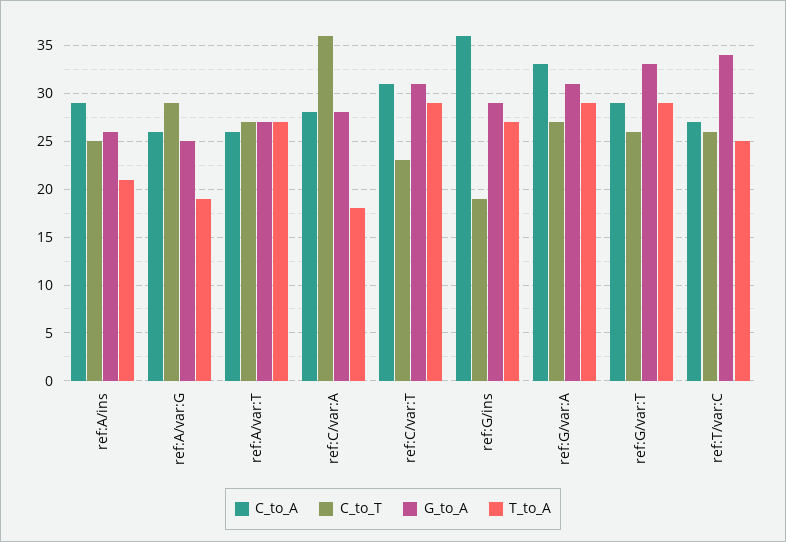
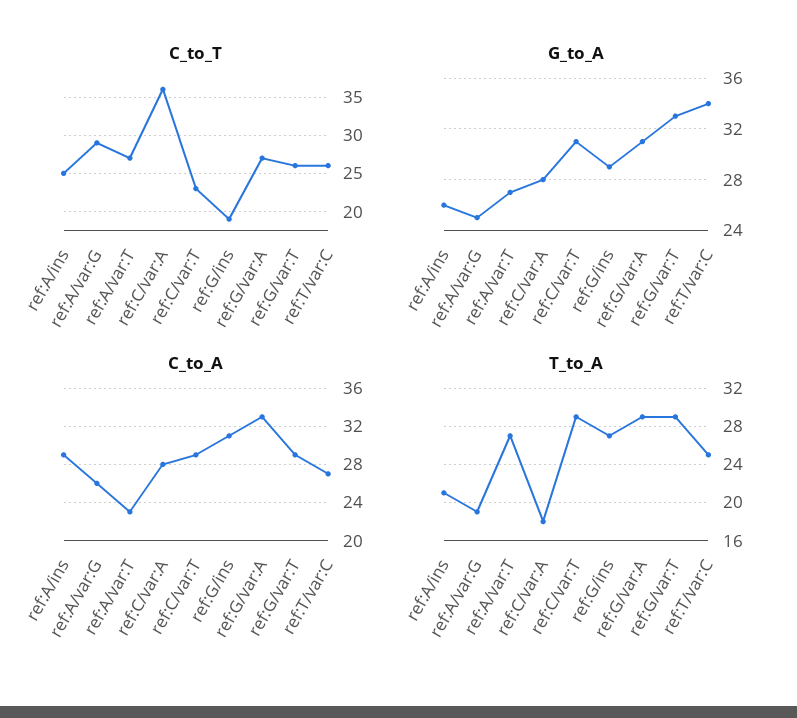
  {
    "C_to_A": {
      "ref:A/ins": 29,
      "ref:A/var:G": 26,
-     "ref:A/var:T": 26,
+     "ref:A/var:T": 23,
      "ref:C/var:A": 28,
-     "ref:C/var:T": 31,
+     "ref:C/var:T": 29,
-     "ref:G/ins": 36,
+     "ref:G/ins": 31,
      "ref:G/var:A": 33,
      "ref:G/var:T": 29,
      "ref:T/var:C": 27
    },
    "C_to_T": {
      "ref:A/ins": 25,
      "ref:A/var:G": 29,
      "ref:A/var:T": 27,
      "ref:C/var:A": 36,
      "ref:C/var:T": 23,
      "ref:G/ins": 19,
      "ref:G/var:A": 27,
      "ref:G/var:T": 26,
      "ref:T/var:C": 26
    },
    "G_to_A": {
      "ref:A/ins": 26,
      "ref:A/var:G": 25,
      "ref:A/var:T": 27,
      "ref:C/var:A": 28,
      "ref:C/var:T": 31,
      "ref:G/ins": 29,
      "ref:G/var:A": 31,
      "ref:G/var:T": 33,
      "ref:T/var:C": 34
    },
    "T_to_A": {
      "ref:A/ins": 21,
      "ref:A/var:G": 19,
      "ref:A/var:T": 27,
      "ref:C/var:A": 18,
      "ref:C/var:T": 29,
      "ref:G/ins": 27,
      "ref:G/var:A": 29,
      "ref:G/var:T": 29,
      "ref:T/var:C": 25
    }
  }

